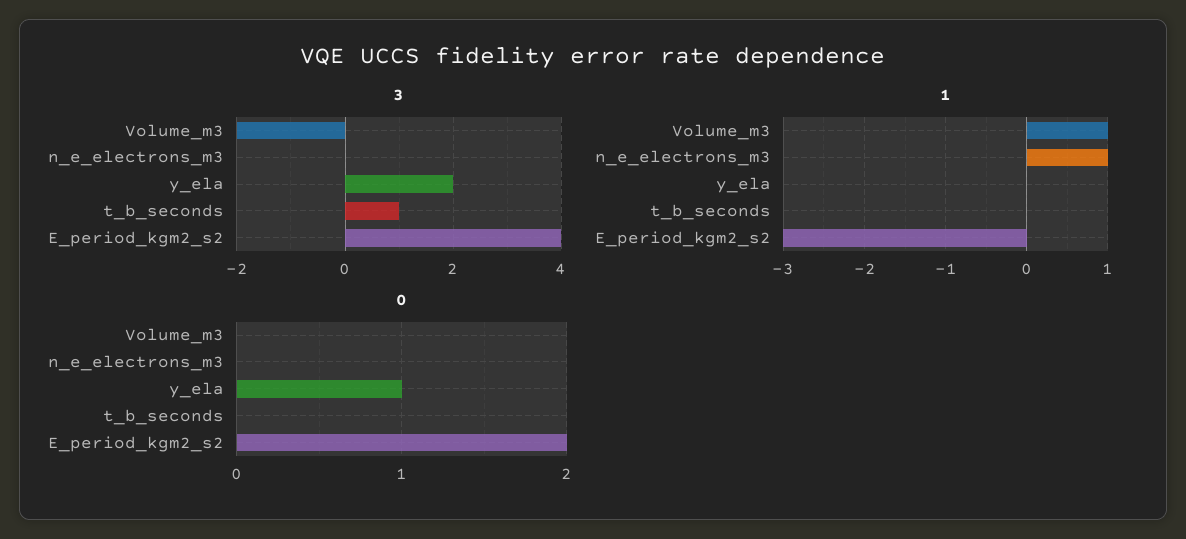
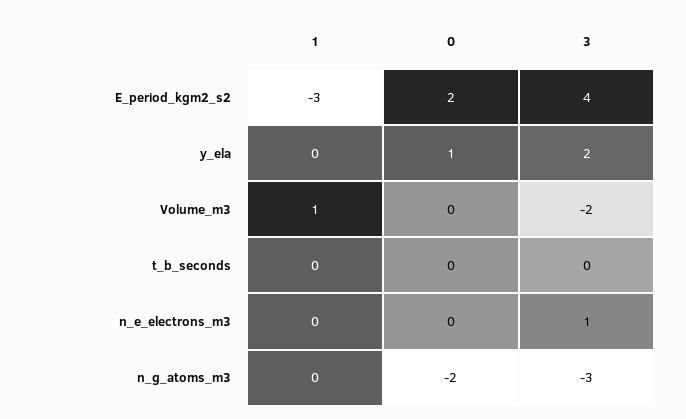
  {
    "3": {
      "Volume_m3": -2,
-     "n_e_electrons_m3": 0,
+     "n_e_electrons_m3": 1,
      "y_ela": 2,
-     "t_b_seconds": 1,
+     "t_b_seconds": 0,
-     "E_period_kgm2_s2": 4
+     "E_period_kgm2_s2": 4,
+     "n_g_atoms_m3": -3
    },
    "1": {
      "Volume_m3": 1,
-     "n_e_electrons_m3": 1,
+     "n_e_electrons_m3": 0,
      "y_ela": 0,
      "t_b_seconds": 0,
-     "E_period_kgm2_s2": -3
+     "E_period_kgm2_s2": -3,
+     "n_g_atoms_m3": 0
    },
    "0": {
      "Volume_m3": 0,
      "n_e_electrons_m3": 0,
      "y_ela": 1,
      "t_b_seconds": 0,
-     "E_period_kgm2_s2": 2
+     "E_period_kgm2_s2": 2,
+     "n_g_atoms_m3": -2
    }
  }

